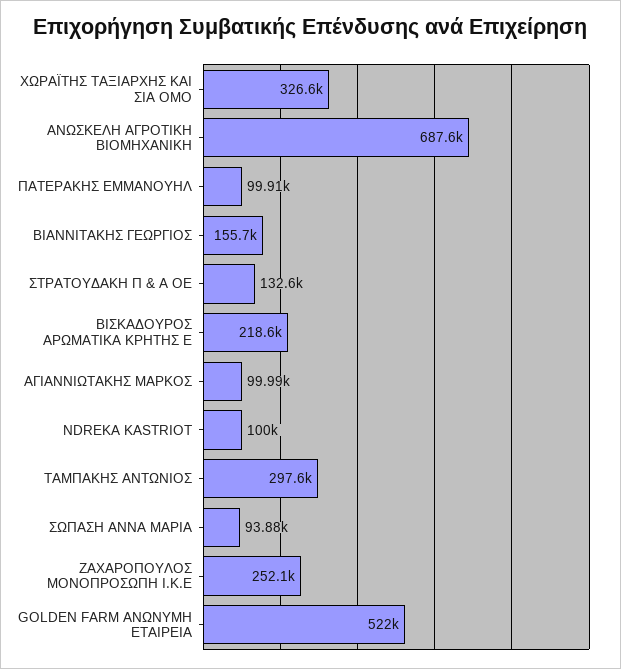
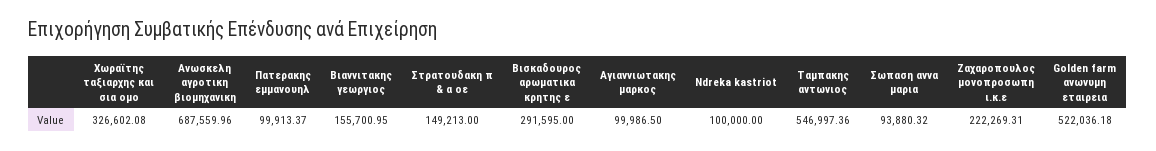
  {
    "ΧΩΡΑΪΤΗΣ ΤΑΞΙΑΡΧΗΣ ΚΑΙ ΣΙΑ ΟΜΟ": 326602.08,
    "ΑΝΩΣΚΕΛΗ ΑΓΡΟΤΙΚΗ ΒΙΟΜΗΧΑΝΙΚΗ": 687559.96,
    "ΠΑΤΕΡΑΚΗΣ ΕΜΜΑΝΟΥΗΛ": 99913.37,
    "ΒΙΑΝΝΙΤΑΚΗΣ ΓΕΩΡΓΙΟΣ": 155700.95,
-   "ΣΤΡΑΤΟΥΔΑΚΗ Π & Α ΟΕ": 132600,
+   "ΣΤΡΑΤΟΥΔΑΚΗ Π & Α ΟΕ": 149213,
-   "ΒΙΣΚΑΔΟΥΡΟΣ ΑΡΩΜΑΤΙΚΑ ΚΡΗΤΗΣ Ε": 218600,
+   "ΒΙΣΚΑΔΟΥΡΟΣ ΑΡΩΜΑΤΙΚΑ ΚΡΗΤΗΣ Ε": 291595,
    "ΑΓΙΑΝΝΙΩΤΑΚΗΣ ΜΑΡΚΟΣ": 99986.5,
    "NDREKA KASTRIOT": 100000,
-   "ΤΑΜΠΑΚΗΣ ΑΝΤΩΝΙΟΣ": 297600,
+   "ΤΑΜΠΑΚΗΣ ΑΝΤΩΝΙΟΣ": 546997.36,
    "ΣΩΠΑΣΗ ΑΝΝΑ ΜΑΡΙΑ": 93880.32,
-   "ΖΑΧΑΡΟΠΟΥΛΟΣ ΜΟΝΟΠΡΟΣΩΠΗ Ι.Κ.Ε": 252100,
+   "ΖΑΧΑΡΟΠΟΥΛΟΣ ΜΟΝΟΠΡΟΣΩΠΗ Ι.Κ.Ε": 222269.31,
    "GOLDEN FARM ΑΝΩΝΥΜΗ ΕΤΑΙΡΕΙΑ": 522036.18
  }

